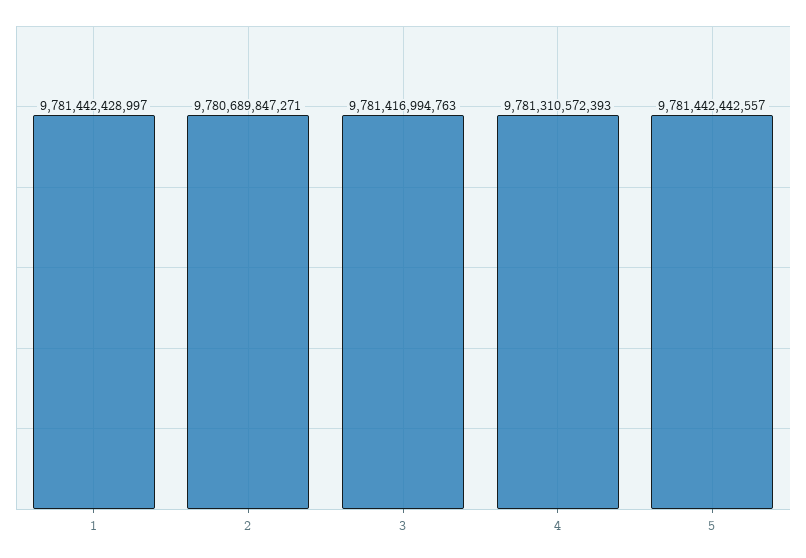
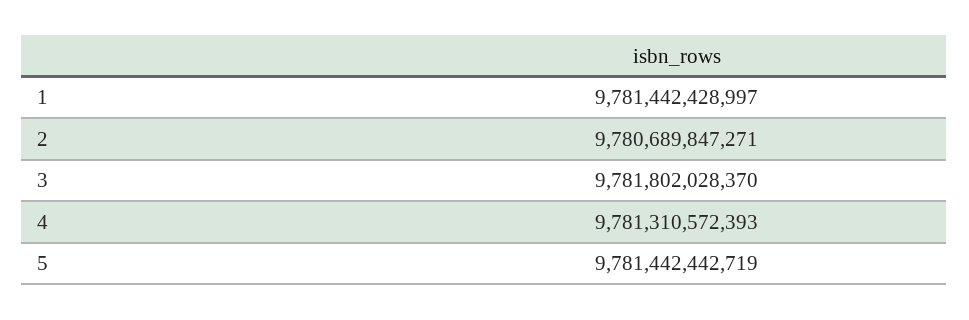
  {
    "1": 9781442428997,
    "2": 9780689847271,
-   "3": 9781416994763,
+   "3": 9781802028370,
    "4": 9781310572393,
-   "5": 9781442442557
+   "5": 9781442442719
  }

